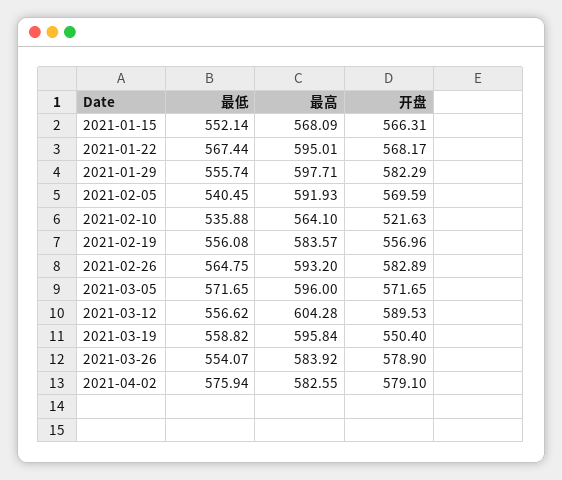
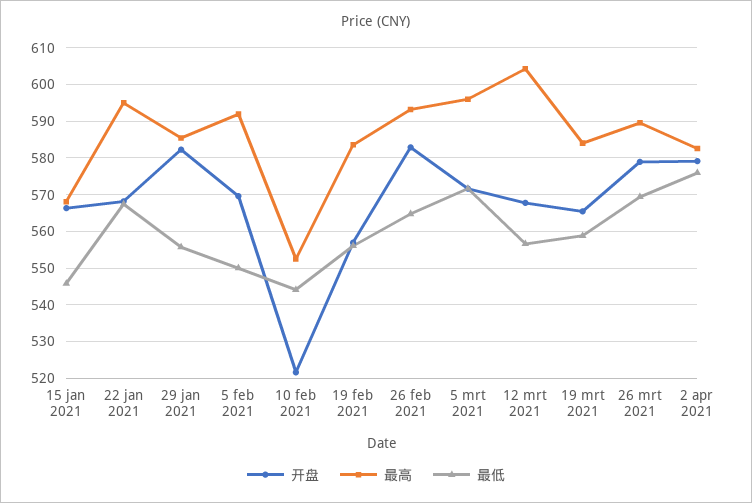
  {
    "最低": {
-     "2021-01-15": 552.14,
+     "2021-01-15": 546,
      "2021-01-22": 567.44,
      "2021-01-29": 555.74,
-     "2021-02-05": 540.45,
+     "2021-02-05": 550,
-     "2021-02-10": 535.88,
+     "2021-02-10": 544,
      "2021-02-19": 556.08,
      "2021-02-26": 564.75,
      "2021-03-05": 571.65,
      "2021-03-12": 556.62,
      "2021-03-19": 558.82,
-     "2021-03-26": 554.07,
+     "2021-03-26": 570,
      "2021-04-02": 575.94
    },
    "最高": {
      "2021-01-15": 568.09,
      "2021-01-22": 595.01,
-     "2021-01-29": 597.71,
+     "2021-01-29": 586,
      "2021-02-05": 591.93,
-     "2021-02-10": 564.1,
+     "2021-02-10": 552,
      "2021-02-19": 583.57,
      "2021-02-26": 593.2,
      "2021-03-05": 596,
      "2021-03-12": 604.28,
-     "2021-03-19": 595.84,
+     "2021-03-19": 584,
-     "2021-03-26": 583.92,
+     "2021-03-26": 590,
      "2021-04-02": 582.55
    },
    "开盘": {
      "2021-01-15": 566.31,
      "2021-01-22": 568.17,
      "2021-01-29": 582.29,
      "2021-02-05": 569.59,
      "2021-02-10": 521.63,
      "2021-02-19": 556.96,
      "2021-02-26": 582.89,
      "2021-03-05": 571.65,
-     "2021-03-12": 589.53,
+     "2021-03-12": 568,
-     "2021-03-19": 550.4,
+     "2021-03-19": 566,
      "2021-03-26": 578.9,
      "2021-04-02": 579.1
    }
  }

